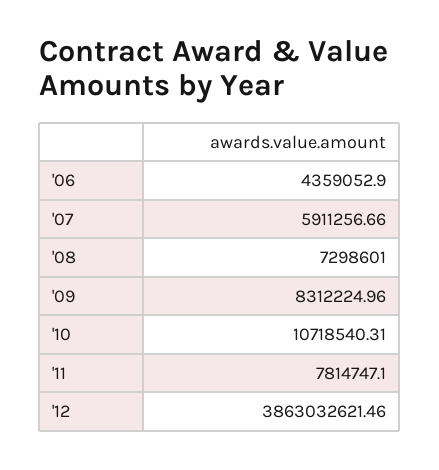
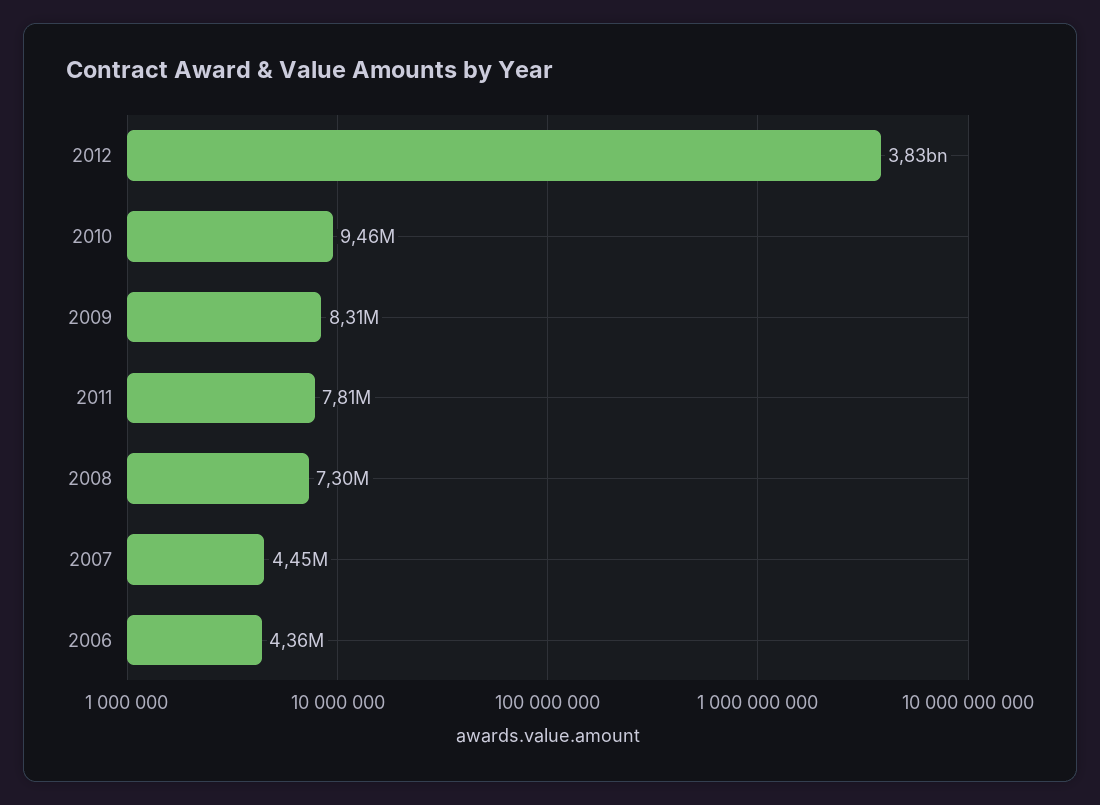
  {
    "'06": 4359052.9,
-   "'07": 5911256.66,
+   "'07": 4450000,
    "'08": 7298601,
    "'09": 8312224.96,
-   "'10": 10718540.31,
+   "'10": 9460000,
    "'11": 7814747.1,
-   "'12": 3863032621.46
+   "'12": 3830000000
  }

